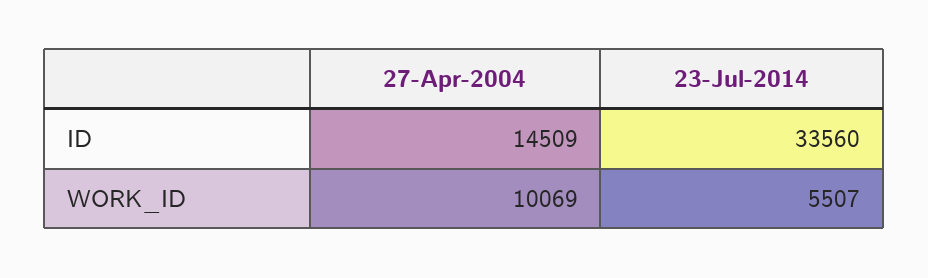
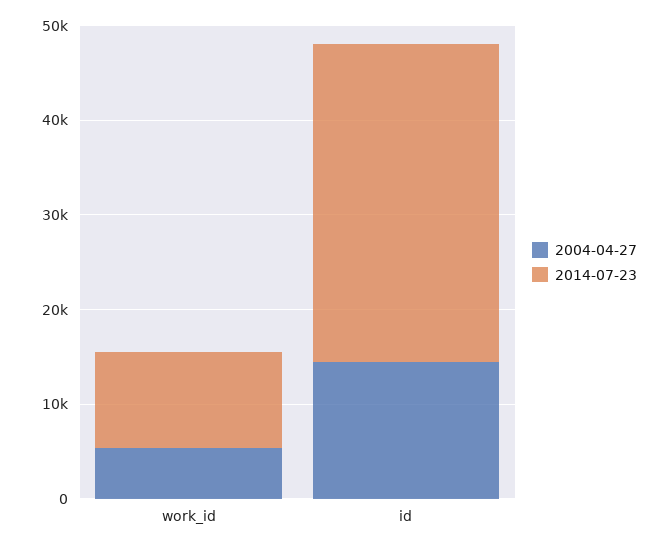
  {
    "27-Apr-2004": {
      "ID": 14509,
-     "WORK_ID": 10069
+     "WORK_ID": 6000
    },
    "23-Jul-2014": {
      "ID": 33560,
-     "WORK_ID": 5507
+     "WORK_ID": 10000
    }
  }

